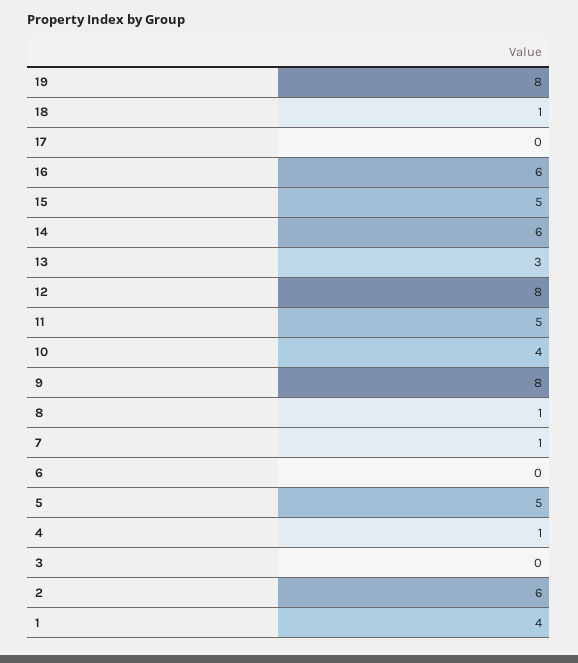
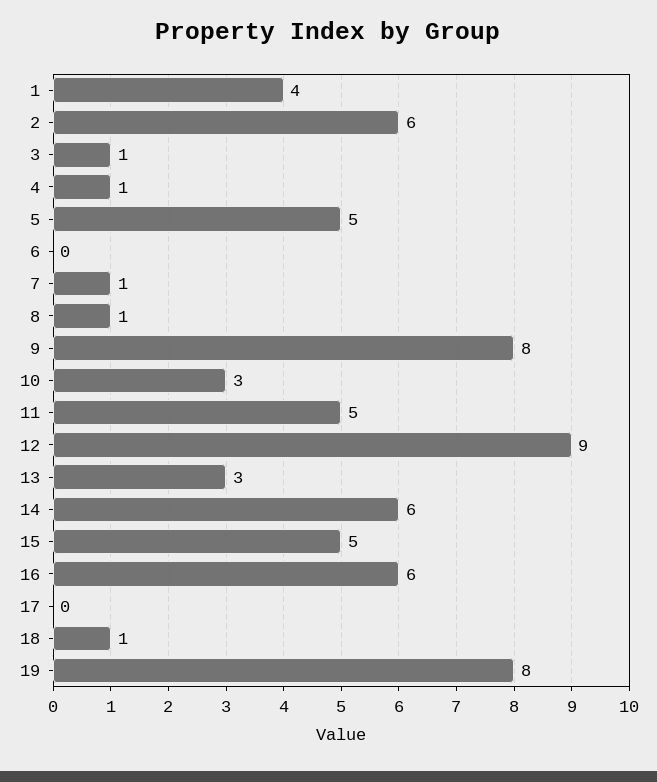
  {
    "19": 8,
    "18": 1,
    "17": 0,
    "16": 6,
    "15": 5,
    "14": 6,
    "13": 3,
-   "12": 8,
+   "12": 9,
    "11": 5,
-   "10": 4,
+   "10": 3,
    "9": 8,
    "8": 1,
    "7": 1,
    "6": 0,
    "5": 5,
    "4": 1,
-   "3": 0,
+   "3": 1,
    "2": 6,
    "1": 4
  }

